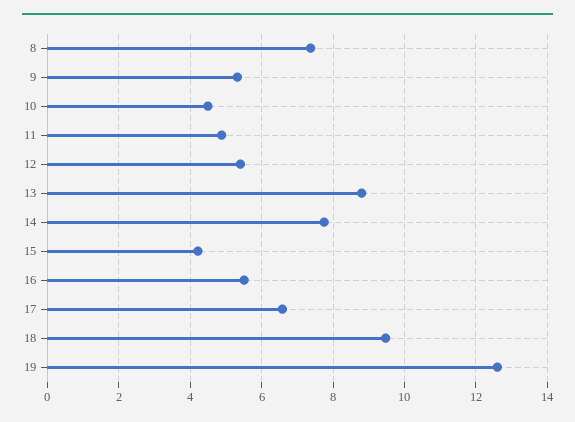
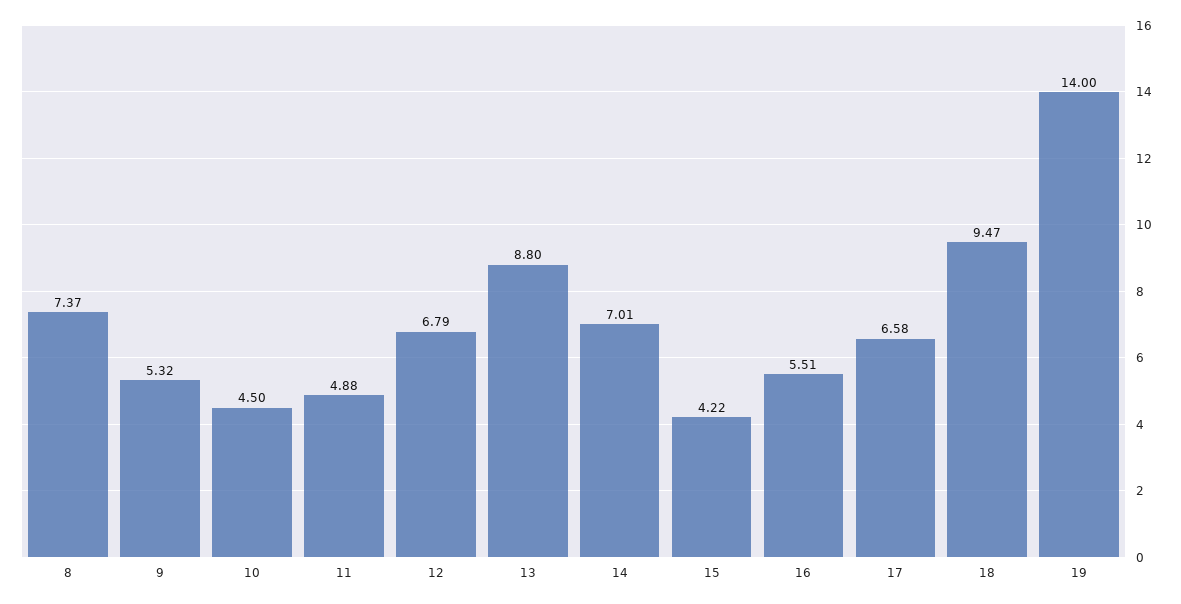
  {
    "8": 7.37,
    "9": 5.32,
    "10": 4.5,
    "11": 4.88,
-   "12": 5.4,
+   "12": 6.79,
    "13": 8.8,
-   "14": 7.8,
+   "14": 7.01,
    "15": 4.22,
    "16": 5.51,
    "17": 6.58,
    "18": 9.47,
-   "19": 12.6
+   "19": 14
  }

